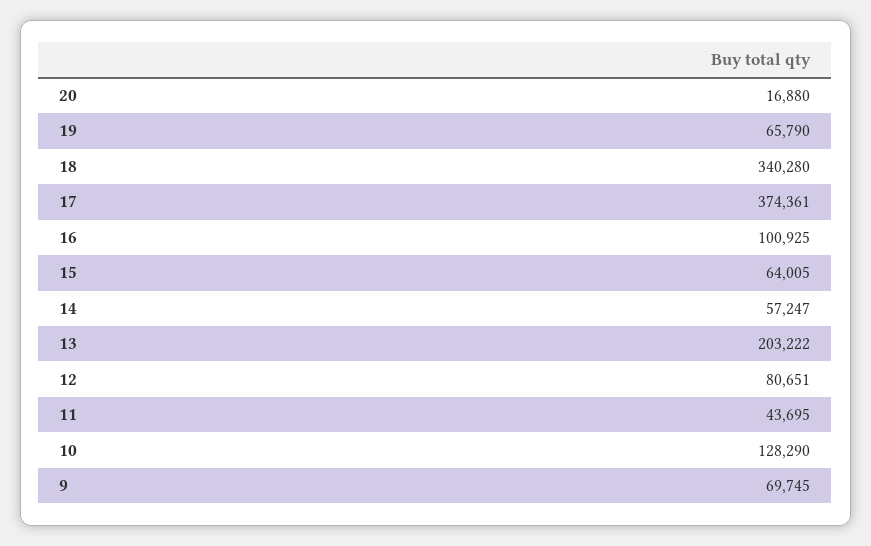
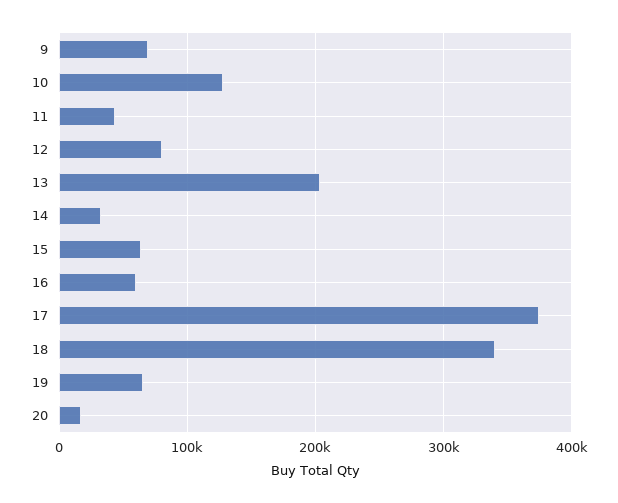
  {
    "20": 16880,
    "19": 65790,
    "18": 340280,
    "17": 374361,
-   "16": 100925,
+   "16": 60000,
    "15": 64005,
-   "14": 57247,
+   "14": 30000,
    "13": 203222,
    "12": 80651,
    "11": 43695,
    "10": 128290,
    "9": 69745
  }

